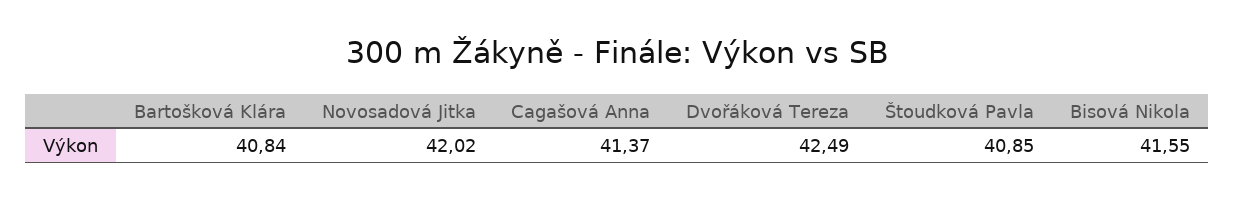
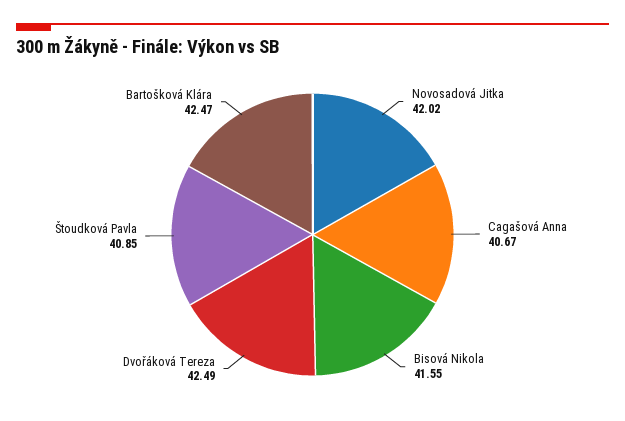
  {
-   "Bartošková Klára": 40.84,
+   "Bartošková Klára": 42.47,
    "Novosadová Jitka": 42.02,
-   "Cagašová Anna": 41.37,
+   "Cagašová Anna": 40.67,
    "Dvořáková Tereza": 42.49,
    "Štoudková Pavla": 40.85,
    "Bisová Nikola": 41.55
  }

